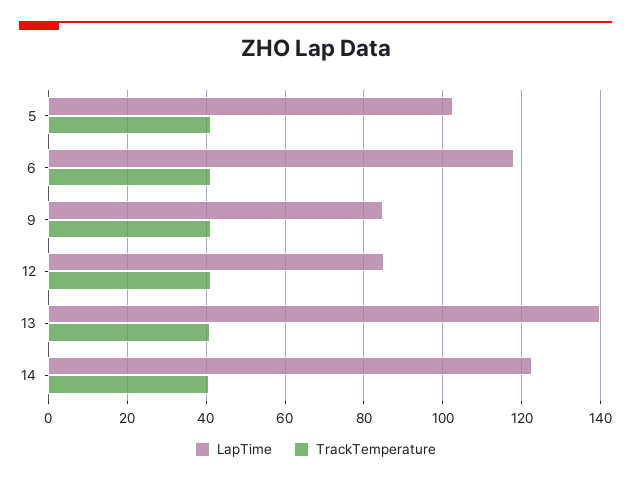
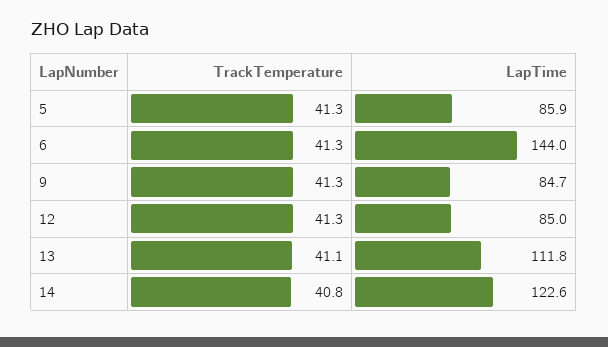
  {
    "LapTime": {
-     "5": 102,
+     "5": 85.9,
-     "6": 118,
+     "6": 144,
      "9": 84.7,
      "12": 85,
-     "13": 140,
+     "13": 111.8,
      "14": 122.6
    },
    "TrackTemperature": {
      "5": 41.3,
      "6": 41.3,
      "9": 41.3,
      "12": 41.3,
      "13": 41.1,
      "14": 40.8
    }
  }

